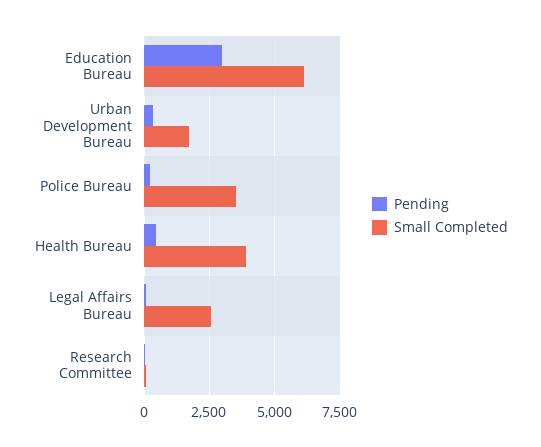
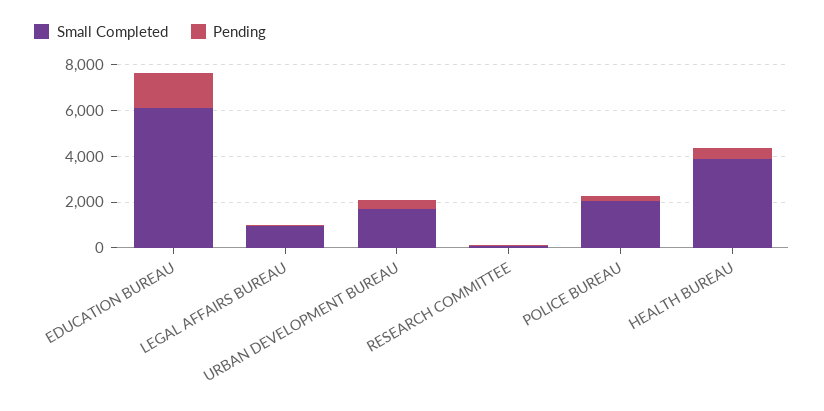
  {
    "Pending": {
-     "Education Bureau": 3000,
+     "Education Bureau": 1500,
      "Urban Development Bureau": 250,
      "Police Bureau": 250,
      "Health Bureau": 500,
      "Legal Affairs Bureau": 0,
      "Research Committee": 0
    },
    "Small Completed": {
      "Education Bureau": 6000,
      "Urban Development Bureau": 1750,
-     "Police Bureau": 3500,
+     "Police Bureau": 2000,
      "Health Bureau": 4000,
-     "Legal Affairs Bureau": 2500,
+     "Legal Affairs Bureau": 1000,
      "Research Committee": 0
    }
  }

